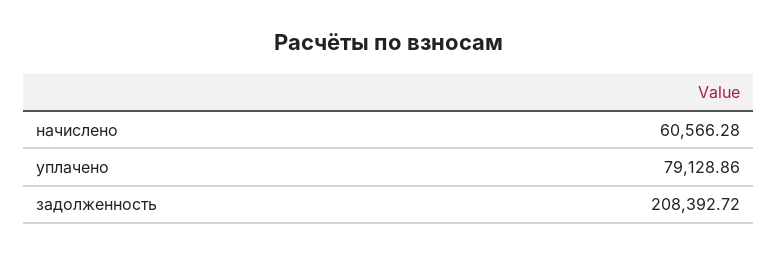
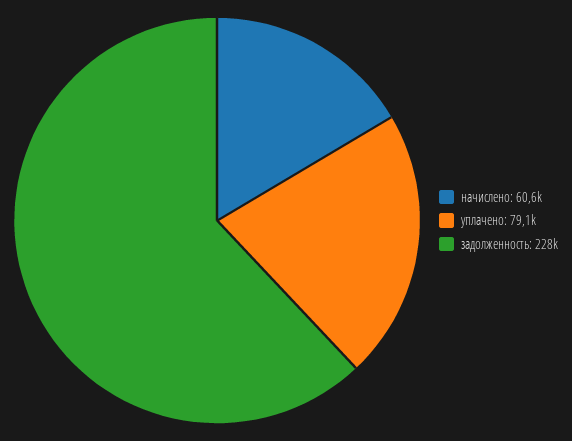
  {
    "начислено": 60566.28,
    "уплачено": 79128.86,
-   "задолженность": 208392.72
+   "задолженность": 228000
  }

